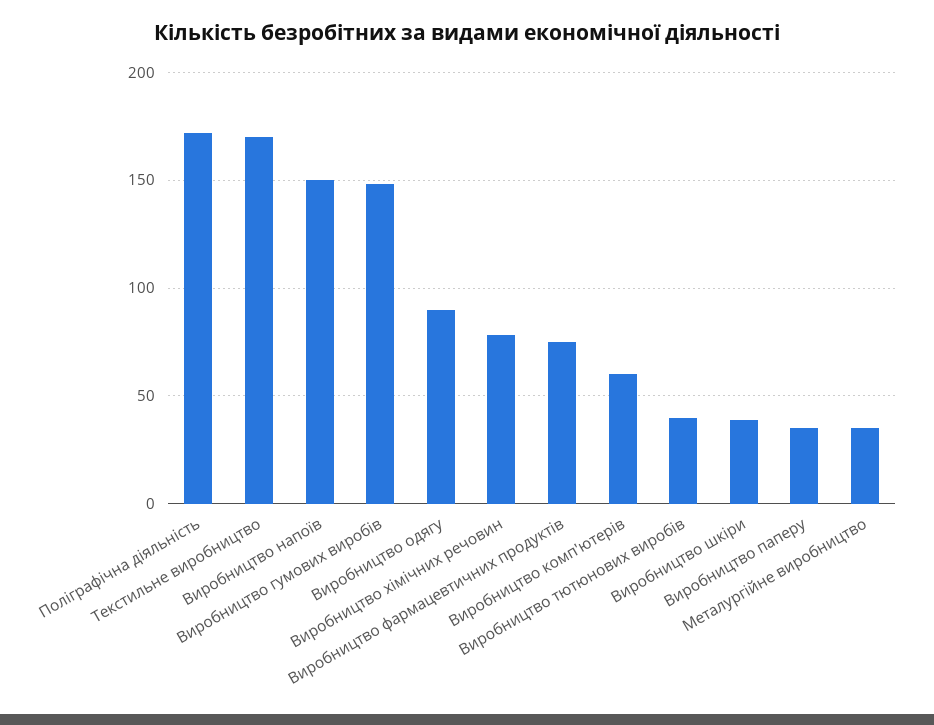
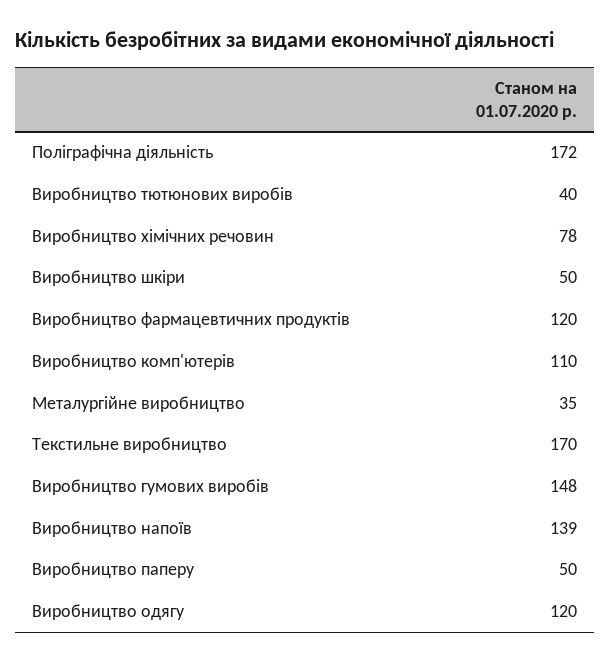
  {
    "Поліграфічна діяльність": 172,
    "Текстильне виробництво": 170,
-   "Виробництво напоїв": 150,
+   "Виробництво напоїв": 139,
    "Виробництво гумових виробів": 148,
-   "Виробництво одягу": 90,
+   "Виробництво одягу": 120,
    "Виробництво хімічних речовин": 78,
-   "Виробництво фармацевтичних продуктів": 75,
+   "Виробництво фармацевтичних продуктів": 120,
-   "Виробництво комп'ютерів": 60,
+   "Виробництво комп'ютерів": 110,
    "Виробництво тютюнових виробів": 40,
-   "Виробництво шкіри": 40,
+   "Виробництво шкіри": 50,
-   "Виробництво паперу": 35,
+   "Виробництво паперу": 50,
    "Металургійне виробництво": 35
  }

